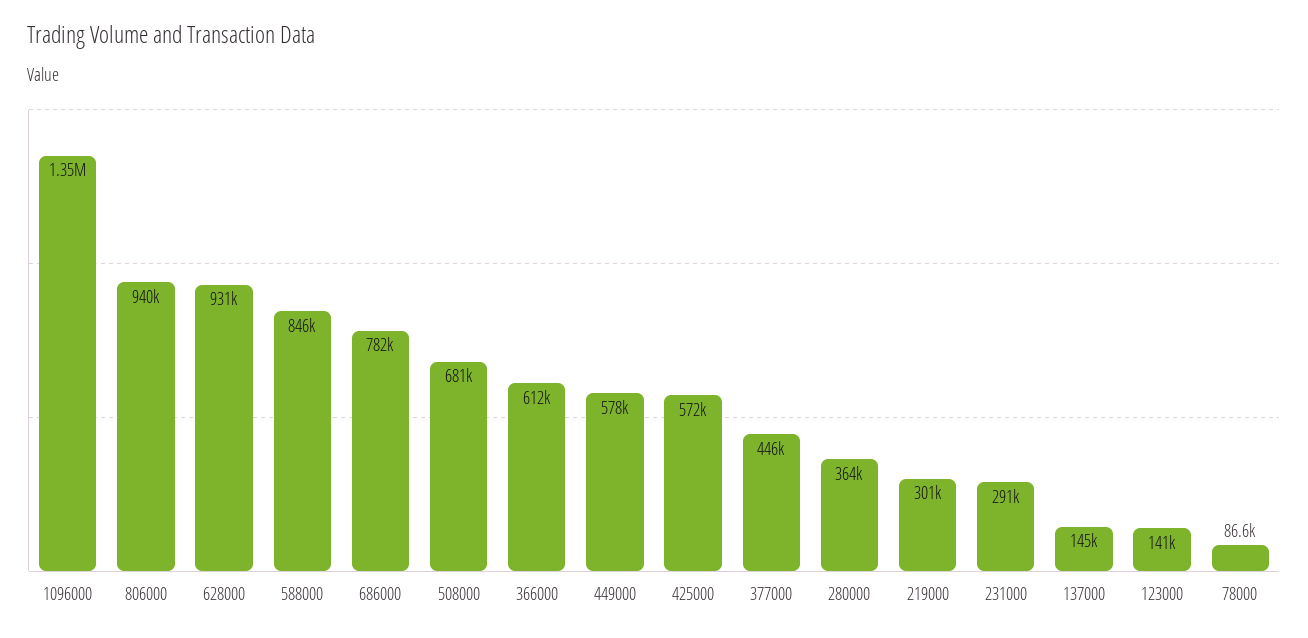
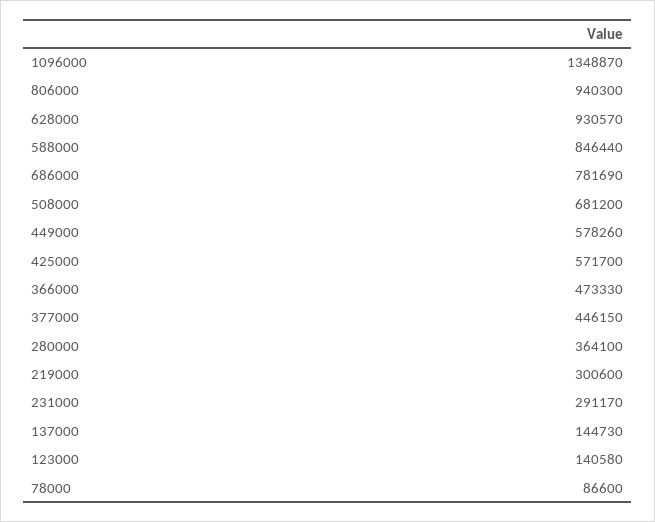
  {
    "1096000": 1348870,
    "806000": 940300,
    "628000": 930570,
    "588000": 846440,
    "686000": 781690,
    "508000": 681200,
-   "366000": 612000,
+   "366000": 473330,
    "449000": 578260,
    "425000": 571700,
    "377000": 446150,
    "280000": 364100,
    "219000": 300600,
    "231000": 291170,
    "137000": 144730,
    "123000": 140580,
    "78000": 86600
  }

